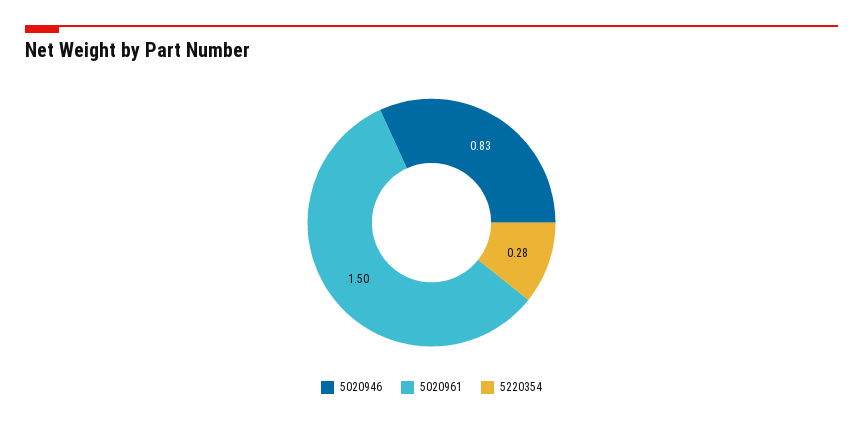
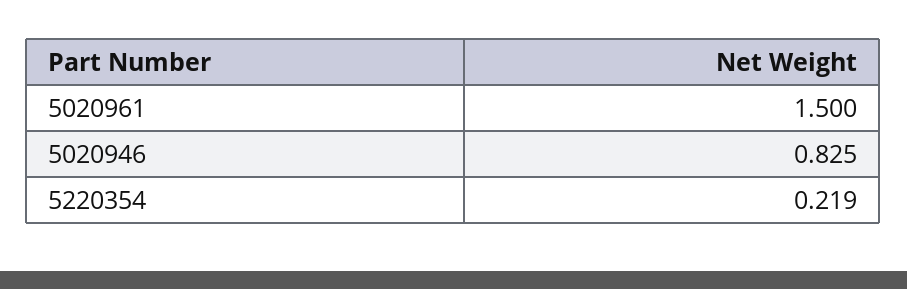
  {
    "5020946": 0.825,
    "5020961": 1.5,
-   "5220354": 0.28
+   "5220354": 0.219
  }

